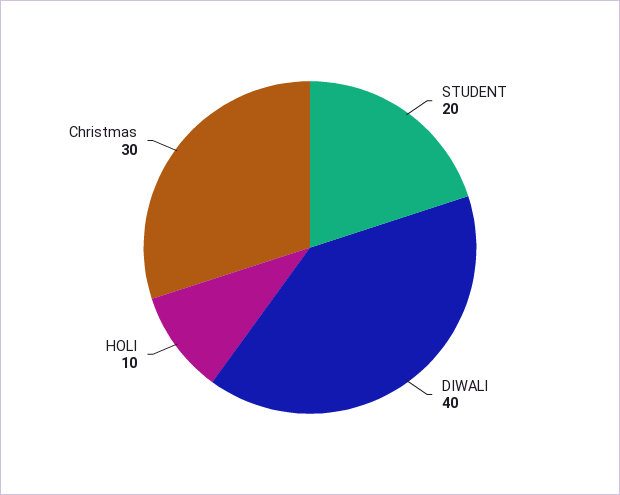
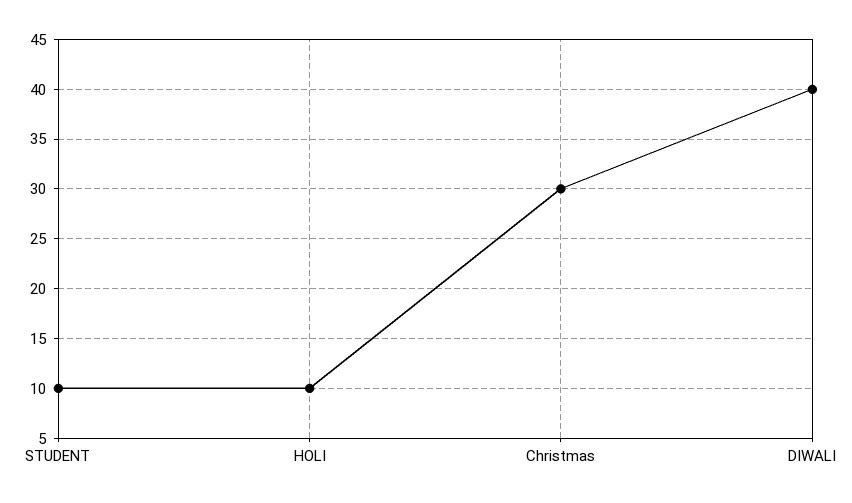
  {
-   "STUDENT": 20,
+   "STUDENT": 10,
    "DIWALI": 40,
    "HOLI": 10,
    "Christmas": 30
  }

